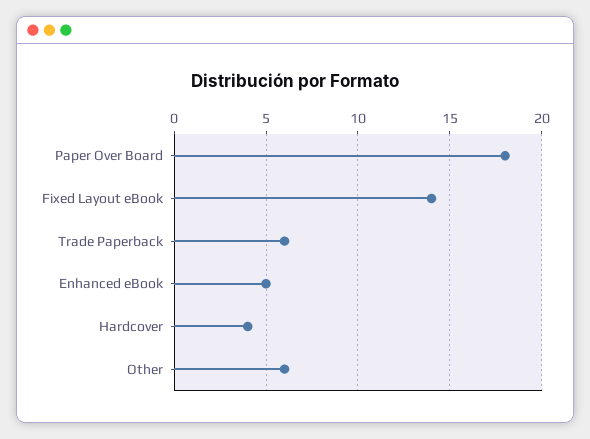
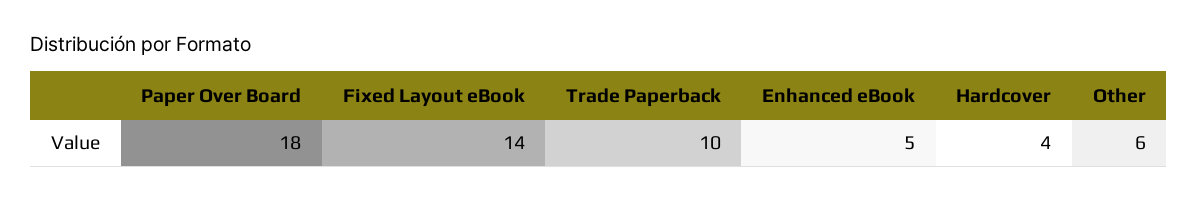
  {
    "Paper Over Board": 18,
    "Fixed Layout eBook": 14,
-   "Trade Paperback": 6,
+   "Trade Paperback": 10,
    "Enhanced eBook": 5,
    "Hardcover": 4,
    "Other": 6
  }

